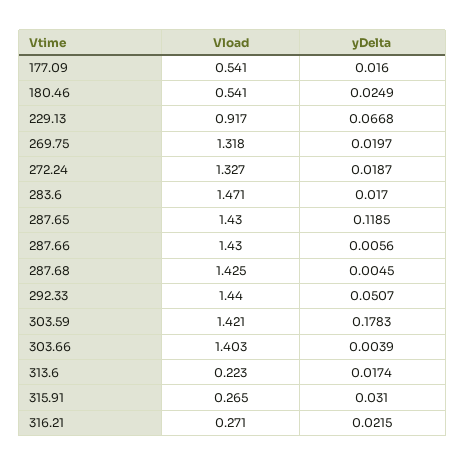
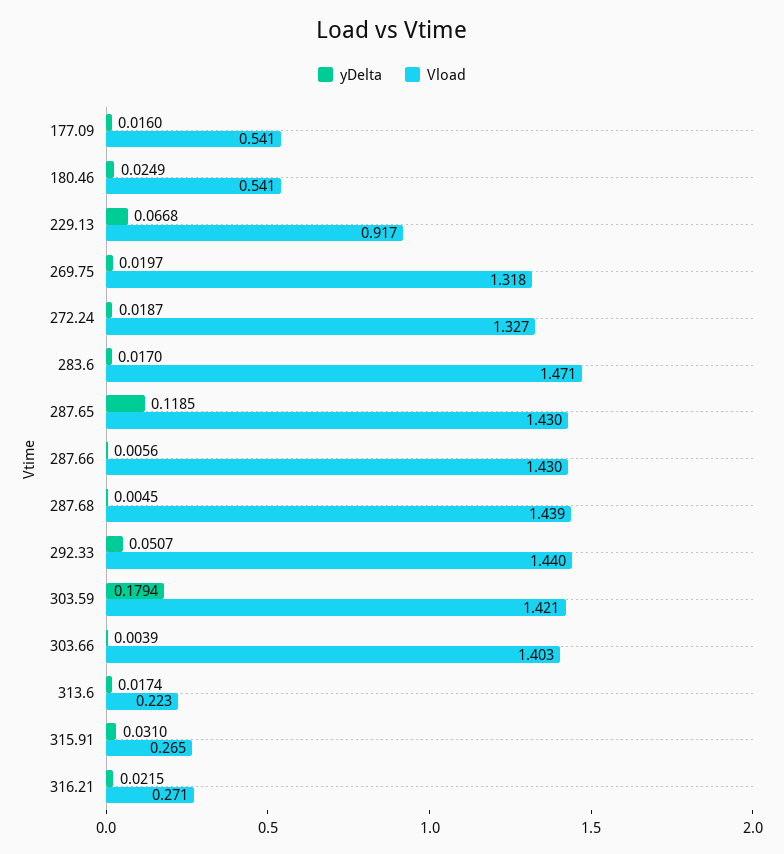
  {
    "Vload": {
      "177.09": 0.541,
      "180.46": 0.541,
      "229.13": 0.917,
      "269.75": 1.318,
      "272.24": 1.327,
      "283.6": 1.471,
      "287.65": 1.43,
      "287.66": 1.43,
-     "287.68": 1.425,
+     "287.68": 1.439,
      "292.33": 1.44,
      "303.59": 1.421,
      "303.66": 1.403,
      "313.6": 0.223,
      "315.91": 0.265,
      "316.21": 0.271
    },
    "yDelta": {
      "177.09": 0.016,
      "180.46": 0.0249,
      "229.13": 0.0668,
      "269.75": 0.0197,
      "272.24": 0.0187,
      "283.6": 0.017,
      "287.65": 0.1185,
      "287.66": 0.0056,
      "287.68": 0.0045,
      "292.33": 0.0507,
-     "303.59": 0.1783,
+     "303.59": 0.1794,
      "303.66": 0.0039,
      "313.6": 0.0174,
      "315.91": 0.031,
      "316.21": 0.0215
    }
  }

